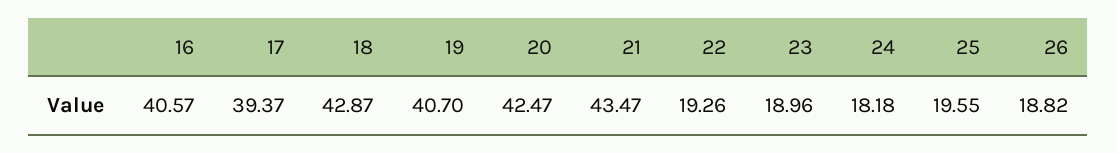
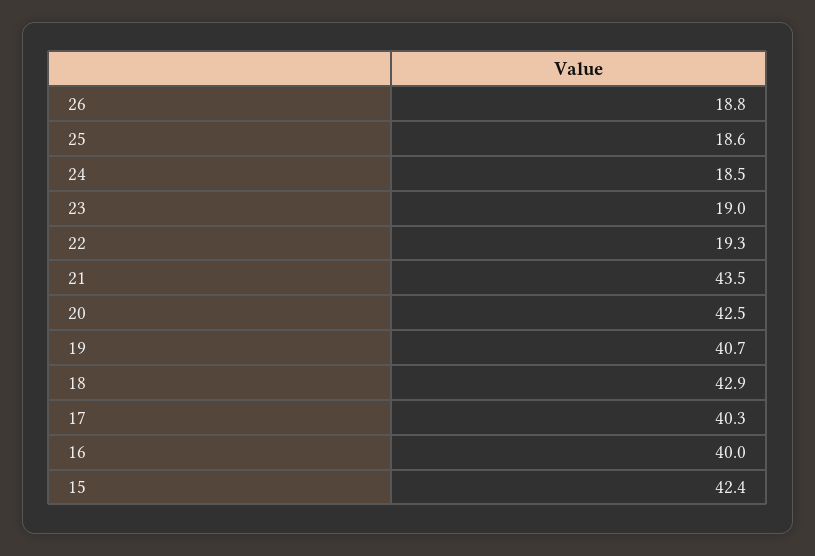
  {
-   "16": 40.57,
+   "16": 40,
-   "17": 39.37,
+   "17": 40.3,
    "18": 42.87,
    "19": 40.7,
    "20": 42.47,
    "21": 43.47,
    "22": 19.26,
    "23": 18.96,
-   "24": 18.18,
+   "24": 18.5,
-   "25": 19.55,
+   "25": 18.6,
-   "26": 18.82
+   "26": 18.82,
+   "15": 42.4
  }

